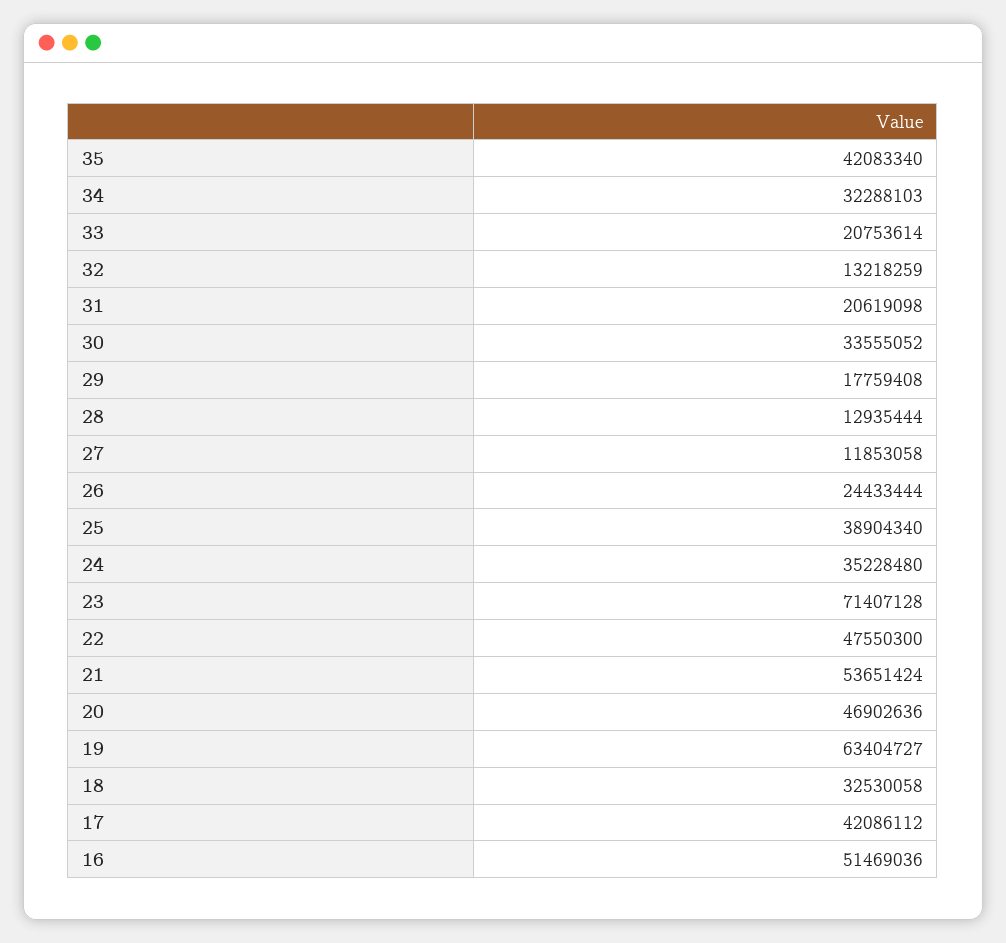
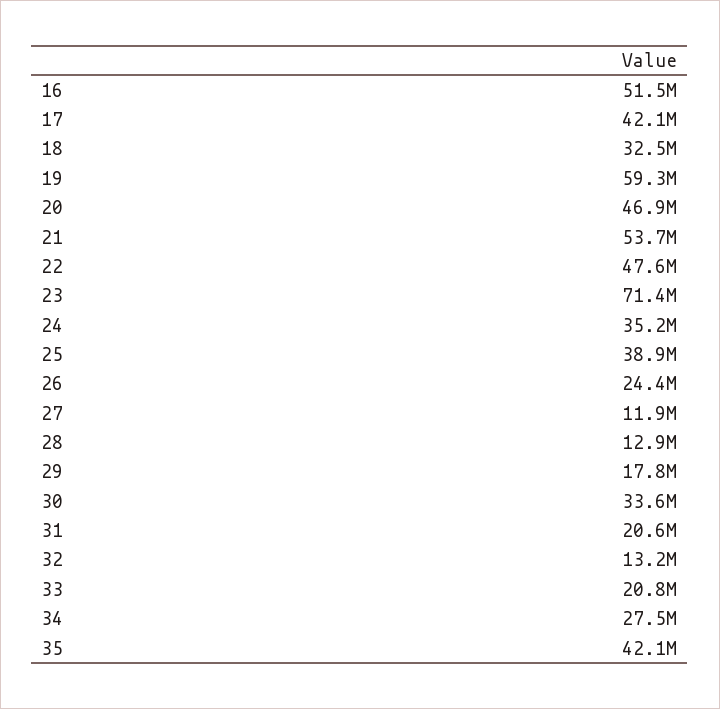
  {
    "35": 42083340,
-   "34": 32288103,
+   "34": 27500000,
    "33": 20753614,
    "32": 13218259,
    "31": 20619098,
    "30": 33555052,
    "29": 17759408,
    "28": 12935444,
    "27": 11853058,
    "26": 24433444,
    "25": 38904340,
    "24": 35228480,
    "23": 71407128,
    "22": 47550300,
    "21": 53651424,
    "20": 46902636,
-   "19": 63404727,
+   "19": 59300000,
    "18": 32530058,
    "17": 42086112,
    "16": 51469036
  }

